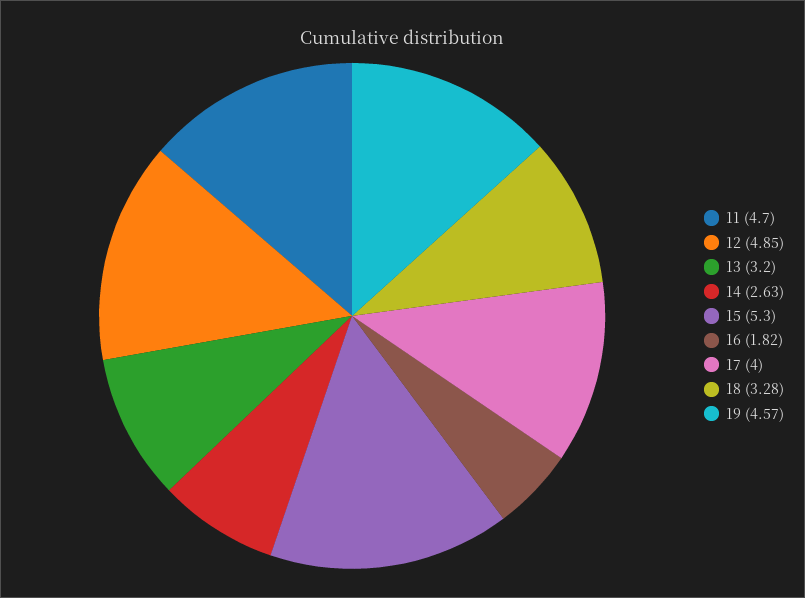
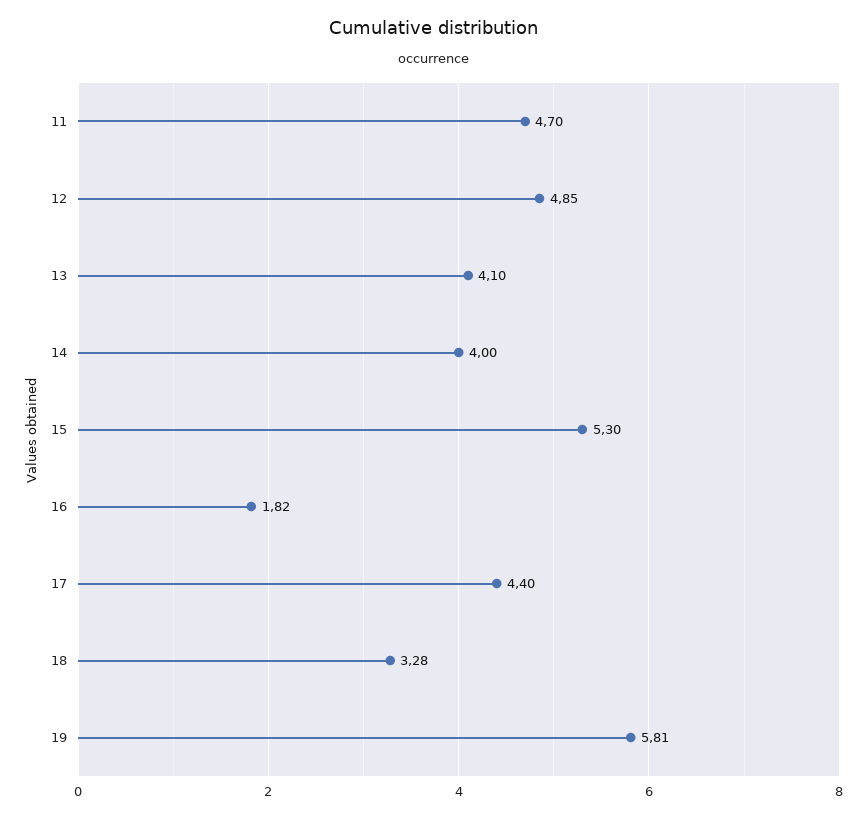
  {
    "11": 4.7,
    "12": 4.85,
-   "13": 3.2,
+   "13": 4.1,
-   "14": 2.63,
+   "14": 4,
    "15": 5.3,
    "16": 1.82,
-   "17": 4,
+   "17": 4.4,
    "18": 3.28,
-   "19": 4.57
+   "19": 5.81
  }

